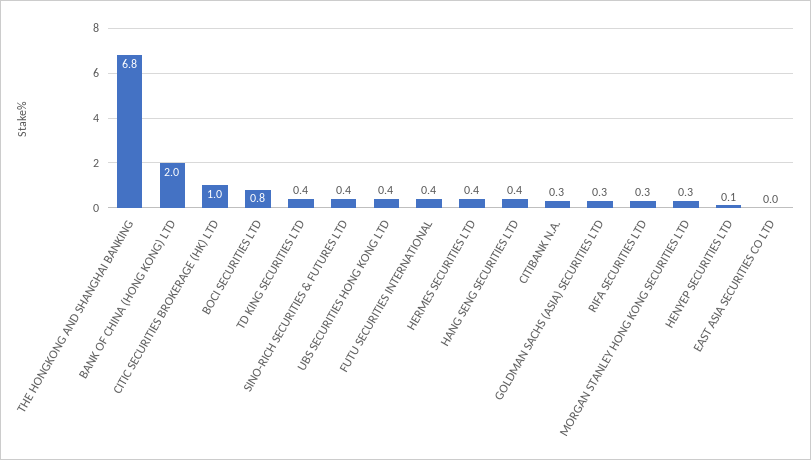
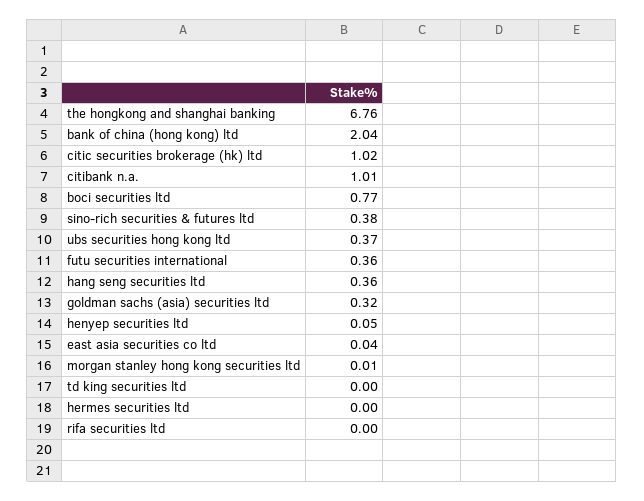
  {
    "THE HONGKONG AND SHANGHAI BANKING": 6.76,
    "BANK OF CHINA (HONG KONG) LTD": 2.04,
    "CITIC SECURITIES BROKERAGE (HK) LTD": 1.02,
    "BOCI SECURITIES LTD": 0.77,
-   "TD KING SECURITIES LTD": 0.4,
+   "TD KING SECURITIES LTD": 0,
    "SINO-RICH SECURITIES & FUTURES LTD": 0.38,
    "UBS SECURITIES HONG KONG LTD": 0.37,
    "FUTU SECURITIES INTERNATIONAL": 0.36,
-   "HERMES SECURITIES LTD": 0.4,
+   "HERMES SECURITIES LTD": 0,
    "HANG SENG SECURITIES LTD": 0.36,
-   "CITIBANK N.A.": 0.3,
+   "CITIBANK N.A.": 1.01,
    "GOLDMAN SACHS (ASIA) SECURITIES LTD": 0.32,
-   "RIFA SECURITIES LTD": 0.3,
+   "RIFA SECURITIES LTD": 0,
-   "MORGAN STANLEY HONG KONG SECURITIES LTD": 0.3,
+   "MORGAN STANLEY HONG KONG SECURITIES LTD": 0.01,
    "HENYEP SECURITIES LTD": 0.05,
    "EAST ASIA SECURITIES CO LTD": 0.04
  }

